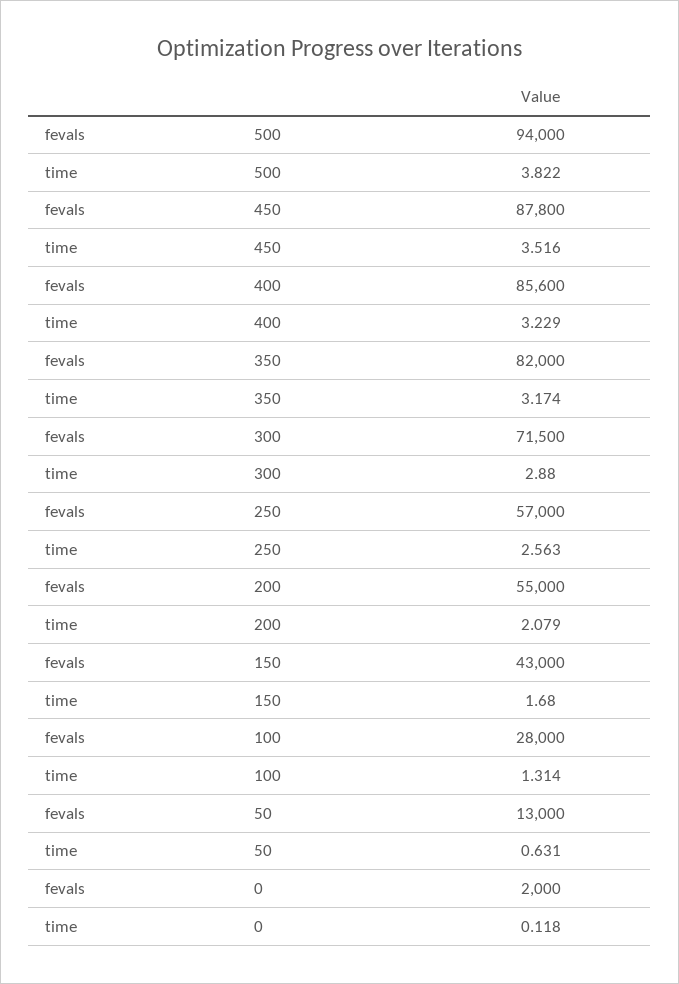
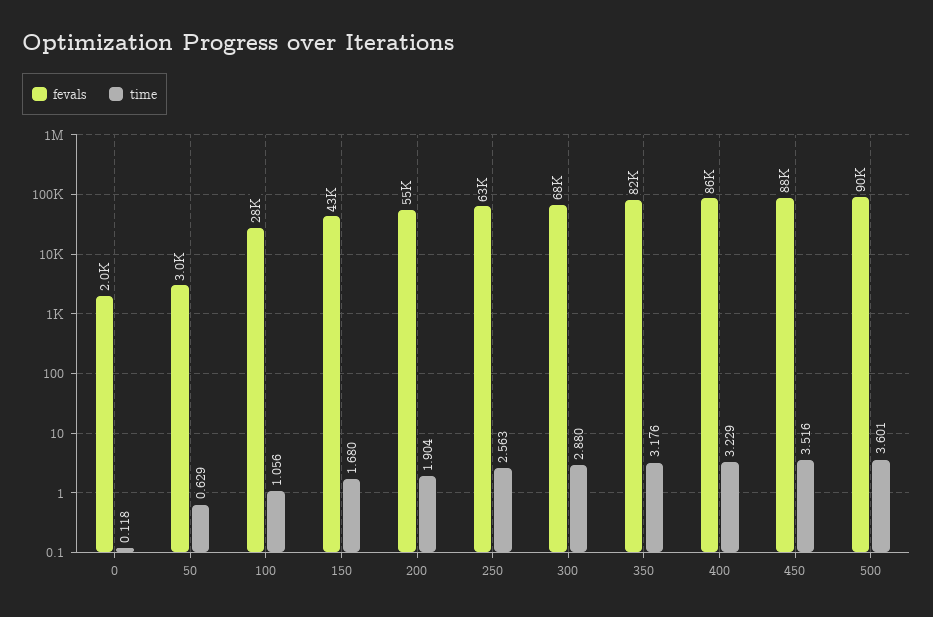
  {
    "fevals": {
-     "500": 94000,
+     "500": 90000,
      "450": 87800,
      "400": 85600,
      "350": 82000,
-     "300": 71500,
+     "300": 68000,
-     "250": 57000,
+     "250": 63000,
      "200": 55000,
      "150": 43000,
      "100": 28000,
-     "50": 13000,
+     "50": 3000,
      "0": 2000
    },
    "time": {
-     "500": 3.822,
+     "500": 3.601,
      "450": 3.516,
      "400": 3.229,
-     "350": 3.174,
+     "350": 3.176,
      "300": 2.88,
      "250": 2.563,
-     "200": 2.079,
+     "200": 1.904,
      "150": 1.68,
-     "100": 1.314,
+     "100": 1.056,
-     "50": 0.631,
+     "50": 0.629,
      "0": 0.118
    }
  }

